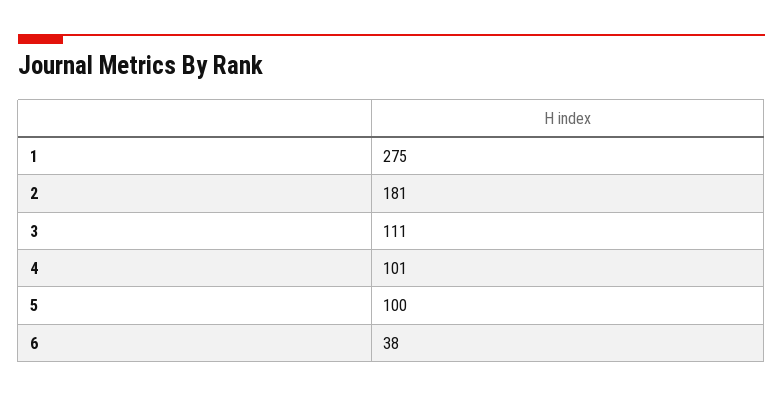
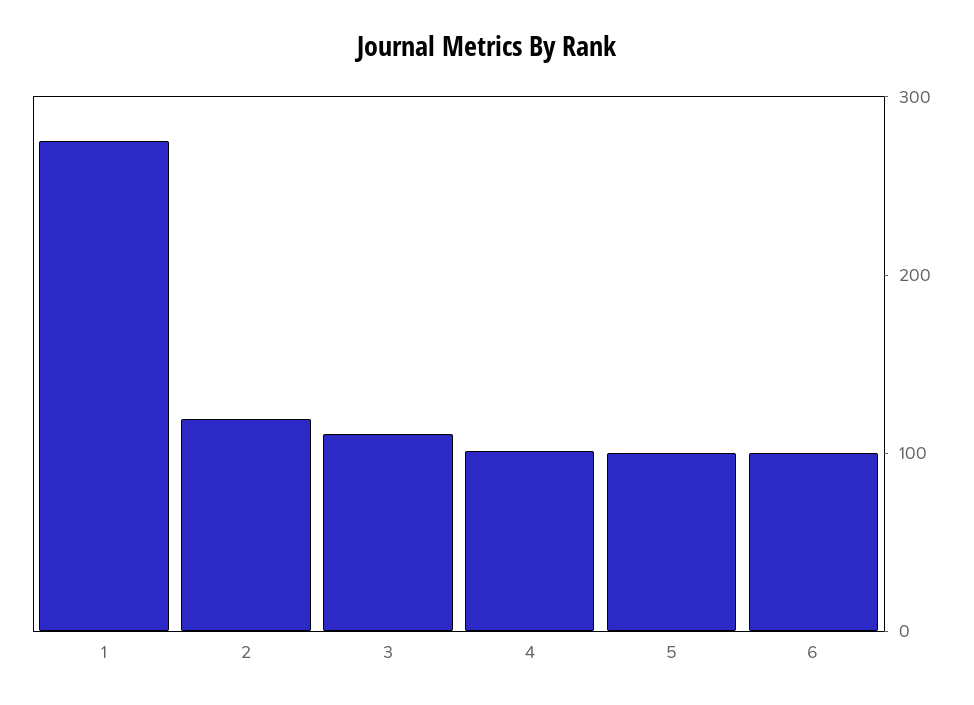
  {
    "1": 275,
-   "2": 181,
+   "2": 120,
    "3": 111,
    "4": 101,
    "5": 100,
-   "6": 38
+   "6": 100
  }

